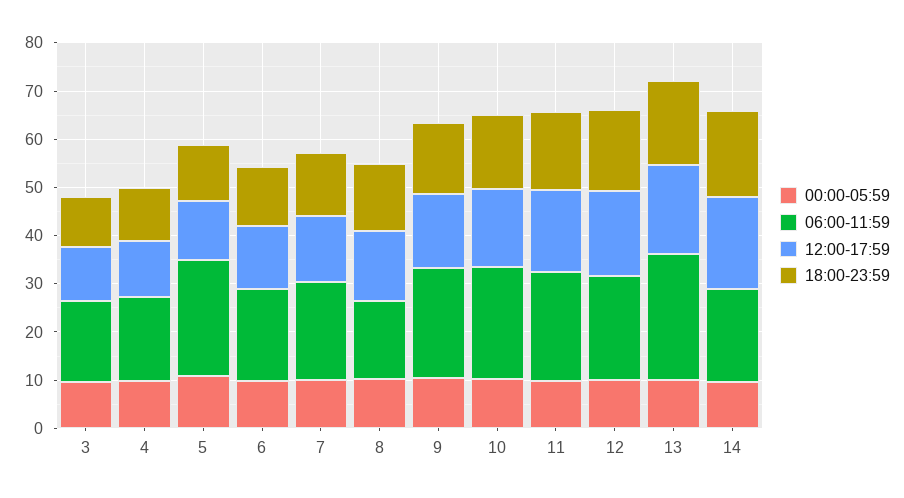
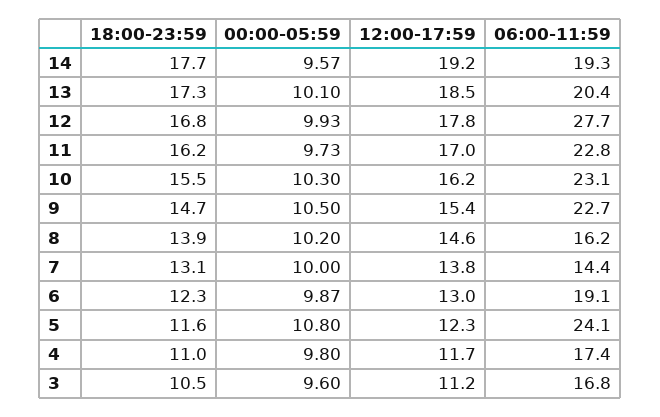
  {
    "00:00-05:59": {
      "3": 9.6,
      "4": 9.8,
      "5": 10.8,
      "6": 9.87,
      "7": 10,
      "8": 10.2,
      "9": 10.5,
      "10": 10.3,
      "11": 9.73,
      "12": 9.93,
      "13": 10.1,
      "14": 9.57
    },
    "06:00-11:59": {
      "3": 16.8,
      "4": 17.4,
      "5": 24.1,
      "6": 19.1,
-     "7": 20,
+     "7": 14.4,
      "8": 16.2,
      "9": 22.7,
      "10": 23.1,
      "11": 22.8,
-     "12": 22,
+     "12": 27.7,
-     "13": 26,
+     "13": 20.4,
      "14": 19.3
    },
    "12:00-17:59": {
      "3": 11.2,
      "4": 11.7,
      "5": 12.3,
      "6": 13,
      "7": 13.8,
      "8": 14.6,
      "9": 15.4,
      "10": 16.2,
      "11": 17,
      "12": 17.8,
      "13": 18.5,
      "14": 19.2
    },
    "18:00-23:59": {
      "3": 10.5,
      "4": 11,
      "5": 11.6,
      "6": 12.3,
      "7": 13.1,
      "8": 13.9,
      "9": 14.7,
      "10": 15.5,
      "11": 16.2,
      "12": 16.8,
      "13": 17.3,
      "14": 17.7
    }
  }

